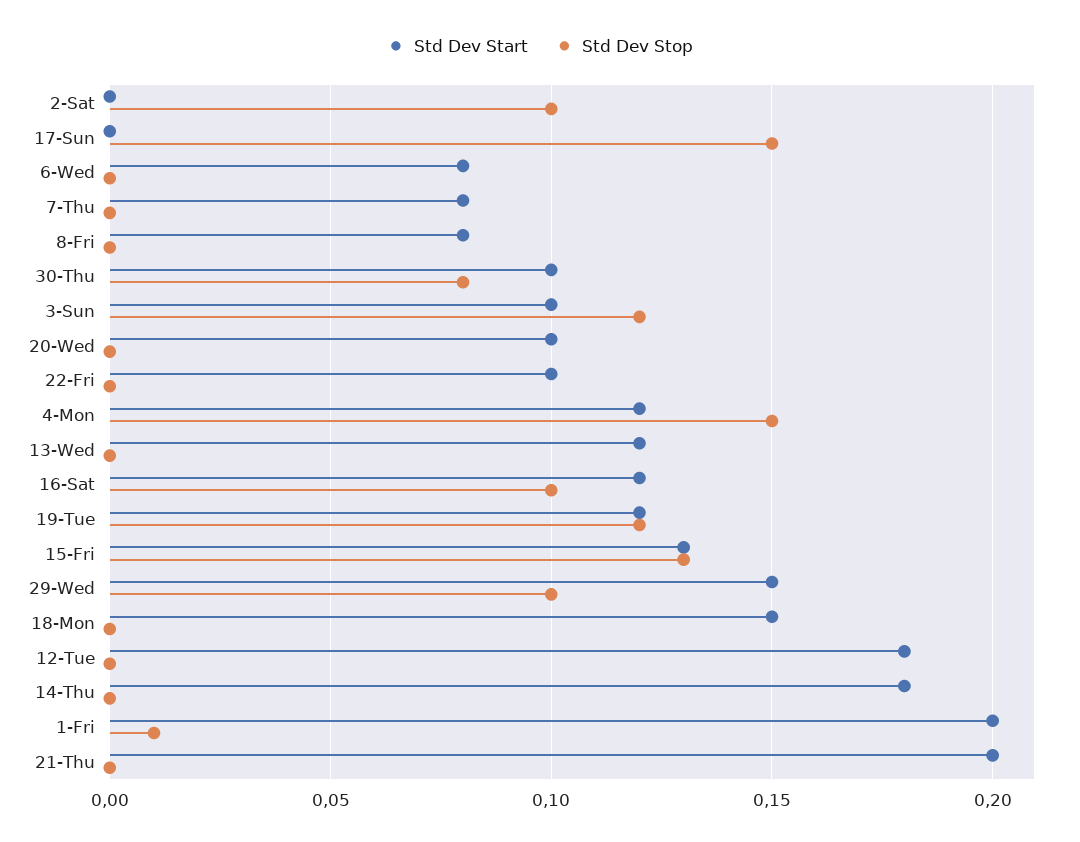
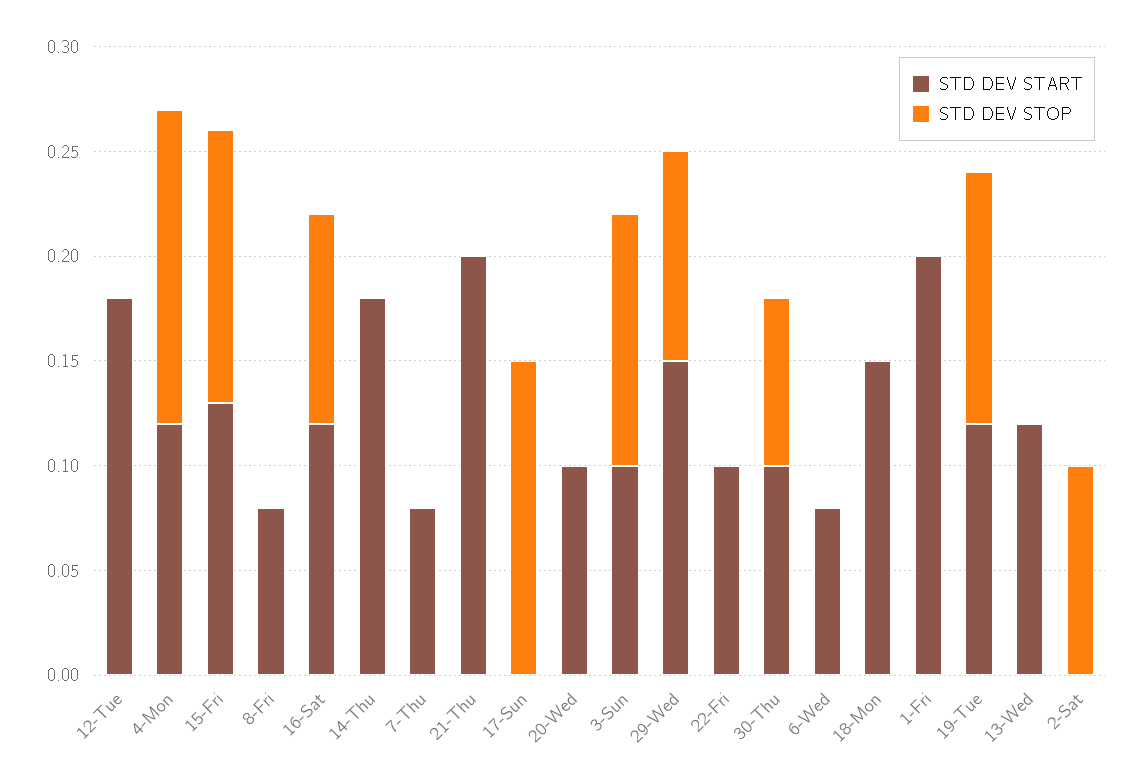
  {
    "Std Dev Start": {
      "2-Sat": 0,
      "17-Sun": 0,
      "6-Wed": 0.08,
      "7-Thu": 0.08,
      "8-Fri": 0.08,
      "30-Thu": 0.1,
      "3-Sun": 0.1,
      "20-Wed": 0.1,
      "22-Fri": 0.1,
      "4-Mon": 0.12,
      "13-Wed": 0.12,
      "16-Sat": 0.12,
      "19-Tue": 0.12,
      "15-Fri": 0.13,
      "29-Wed": 0.15,
      "18-Mon": 0.15,
      "12-Tue": 0.18,
      "14-Thu": 0.18,
      "1-Fri": 0.2,
      "21-Thu": 0.2
    },
    "Std Dev Stop": {
      "2-Sat": 0.1,
      "17-Sun": 0.15,
      "6-Wed": 0,
      "7-Thu": 0,
      "8-Fri": 0,
      "30-Thu": 0.08,
      "3-Sun": 0.12,
      "20-Wed": 0,
      "22-Fri": 0,
      "4-Mon": 0.15,
      "13-Wed": 0,
      "16-Sat": 0.1,
      "19-Tue": 0.12,
      "15-Fri": 0.13,
      "29-Wed": 0.1,
      "18-Mon": 0,
      "12-Tue": 0,
      "14-Thu": 0,
-     "1-Fri": 0.01,
+     "1-Fri": 0,
      "21-Thu": 0
    }
  }

